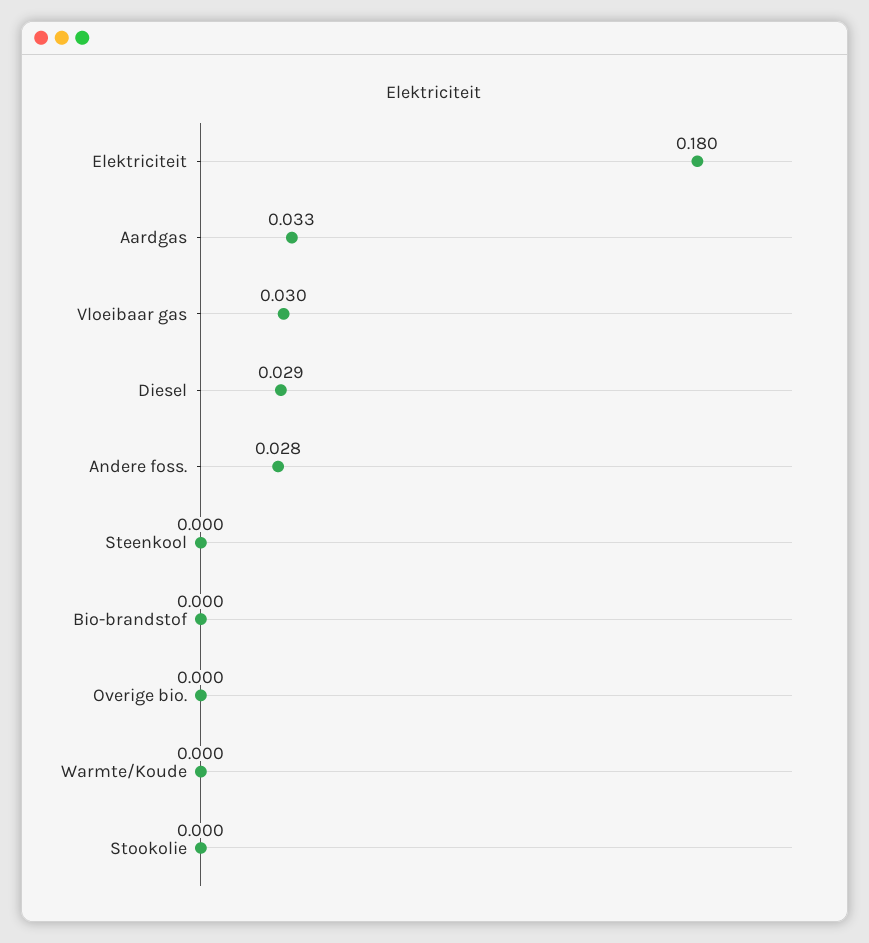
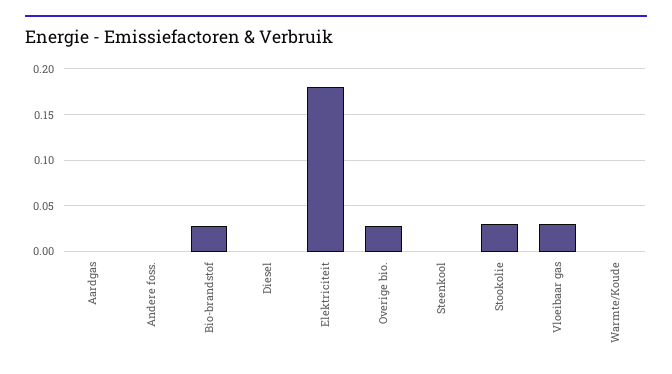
  {
    "Elektriciteit": 0.18,
-   "Aardgas": 0.033,
+   "Aardgas": 0,
    "Vloeibaar gas": 0.03,
-   "Diesel": 0.029,
+   "Diesel": 0,
-   "Andere foss.": 0.028,
+   "Andere foss.": 0,
    "Steenkool": 0,
-   "Bio-brandstof": 0,
+   "Bio-brandstof": 0.03,
-   "Overige bio.": 0,
+   "Overige bio.": 0.03,
    "Warmte/Koude": 0,
-   "Stookolie": 0
+   "Stookolie": 0.03
  }

